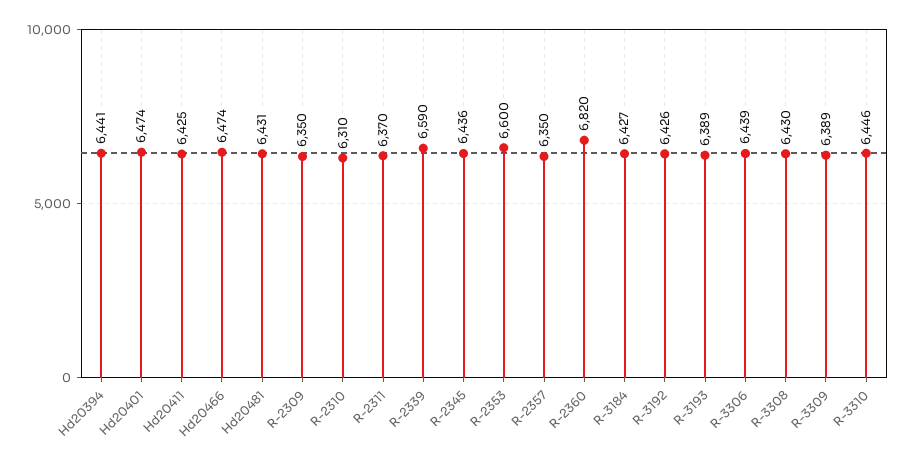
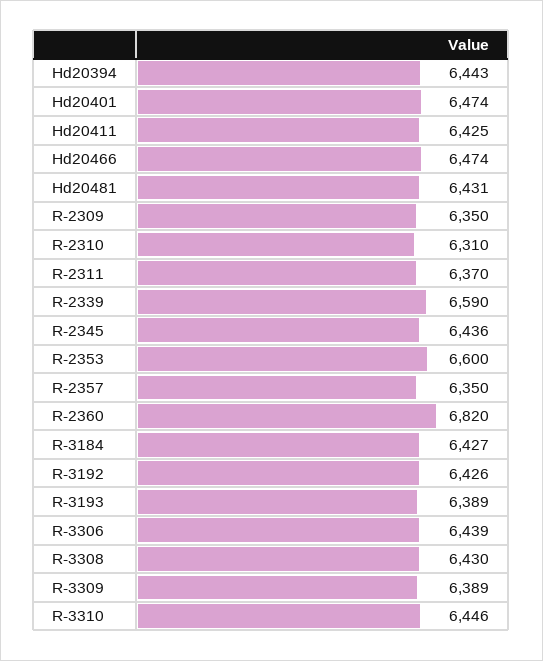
  {
-   "Hd20394": 6441,
+   "Hd20394": 6443,
    "Hd20401": 6474,
    "Hd20411": 6425,
    "Hd20466": 6474,
    "Hd20481": 6431,
    "R-2309": 6350,
    "R-2310": 6310,
    "R-2311": 6370,
    "R-2339": 6590,
    "R-2345": 6436,
    "R-2353": 6600,
    "R-2357": 6350,
    "R-2360": 6820,
    "R-3184": 6427,
    "R-3192": 6426,
    "R-3193": 6389,
    "R-3306": 6439,
    "R-3308": 6430,
    "R-3309": 6389,
    "R-3310": 6446
  }

